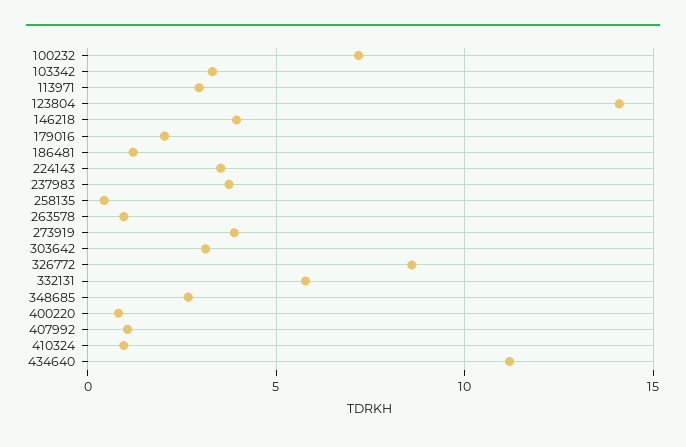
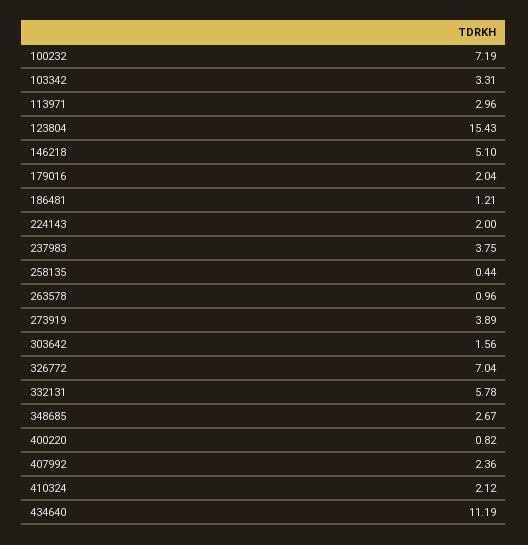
  {
    "100232": 7.19,
    "103342": 3.31,
    "113971": 2.96,
-   "123804": 14,
+   "123804": 15.43,
-   "146218": 4,
+   "146218": 5.1,
    "179016": 2.04,
    "186481": 1.21,
-   "224143": 3.5,
+   "224143": 2,
    "237983": 3.75,
    "258135": 0.44,
    "263578": 0.96,
    "273919": 3.89,
-   "303642": 3,
+   "303642": 1.56,
-   "326772": 8.5,
+   "326772": 7.04,
    "332131": 5.78,
    "348685": 2.67,
    "400220": 0.82,
-   "407992": 1,
+   "407992": 2.36,
-   "410324": 1,
+   "410324": 2.12,
    "434640": 11.19
  }

